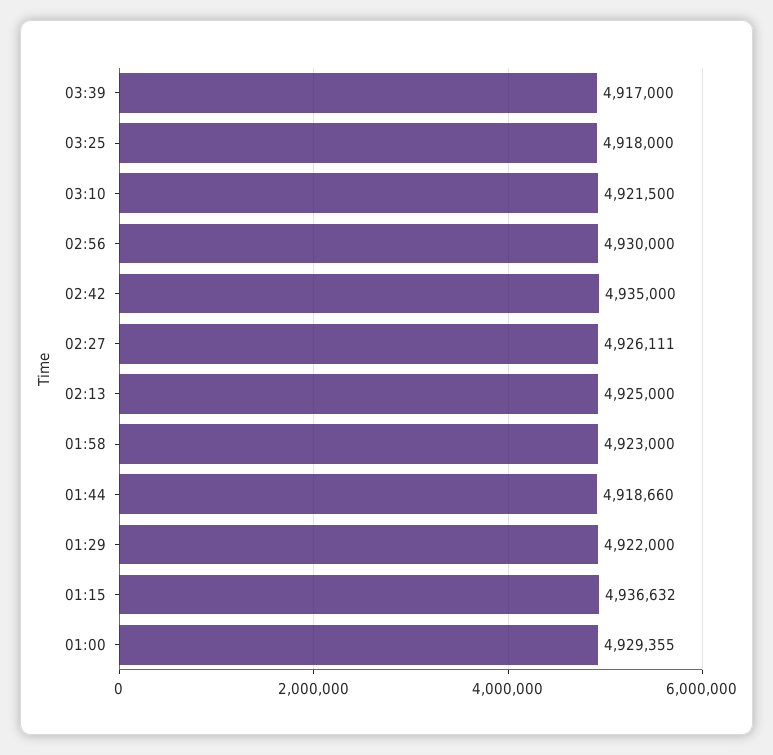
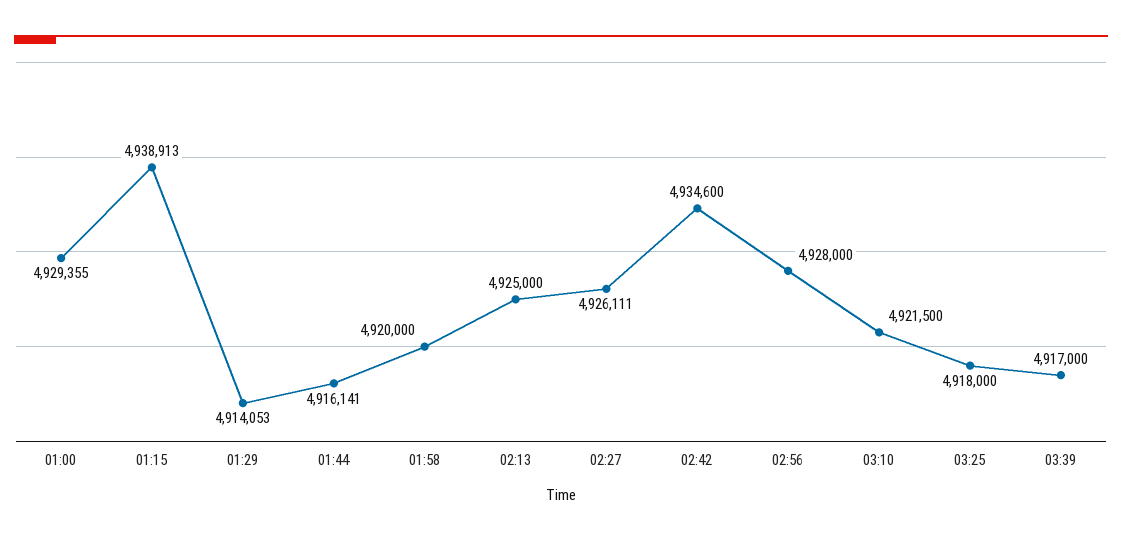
  {
    "03:39": 4917000,
    "03:25": 4918000,
    "03:10": 4921500,
-   "02:56": 4930000,
+   "02:56": 4928000,
-   "02:42": 4935000,
+   "02:42": 4934600,
    "02:27": 4926111,
    "02:13": 4925000,
-   "01:58": 4923000,
+   "01:58": 4920000,
-   "01:44": 4918660,
+   "01:44": 4916141,
-   "01:29": 4922000,
+   "01:29": 4914053,
-   "01:15": 4936632,
+   "01:15": 4938913,
    "01:00": 4929355
  }

